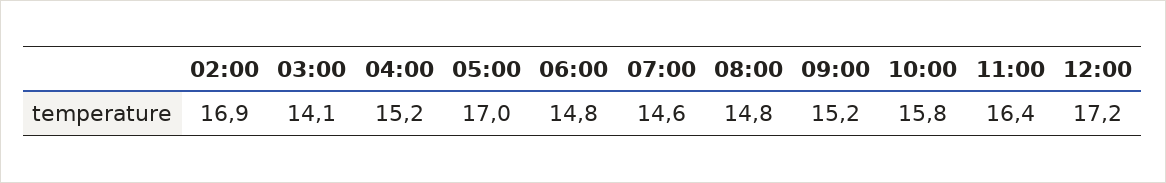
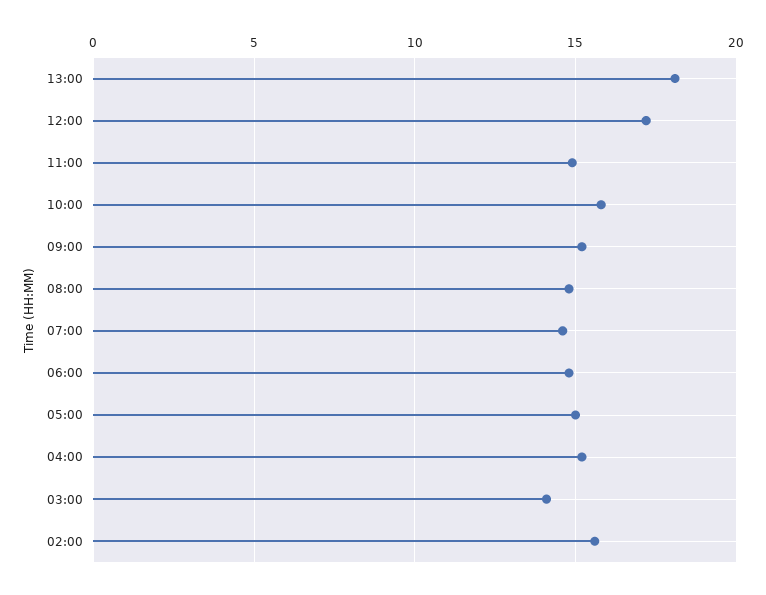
  {
-   "02:00": 16.9,
+   "02:00": 15.5,
    "03:00": 14.1,
    "04:00": 15.2,
-   "05:00": 17,
+   "05:00": 15,
    "06:00": 14.8,
    "07:00": 14.6,
    "08:00": 14.8,
    "09:00": 15.2,
    "10:00": 15.8,
-   "11:00": 16.4,
+   "11:00": 15,
-   "12:00": 17.2
+   "12:00": 17.2,
+   "13:00": 18
  }

